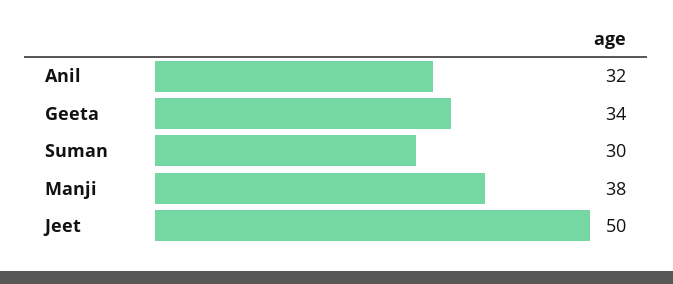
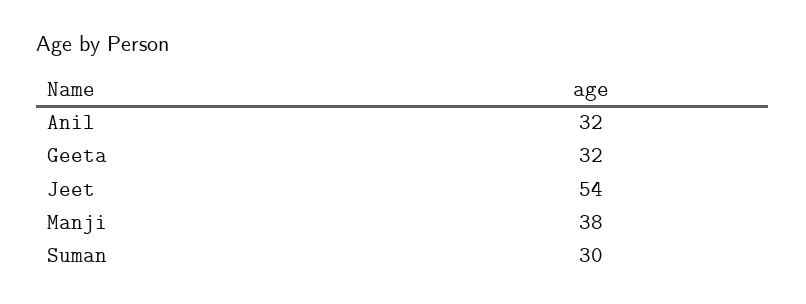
  {
    "Anil": 32,
-   "Geeta": 34,
+   "Geeta": 32,
    "Suman": 30,
    "Manji": 38,
-   "Jeet": 50
+   "Jeet": 54
  }

